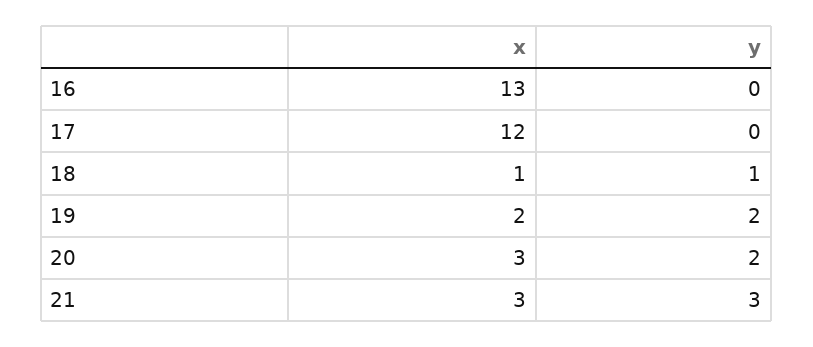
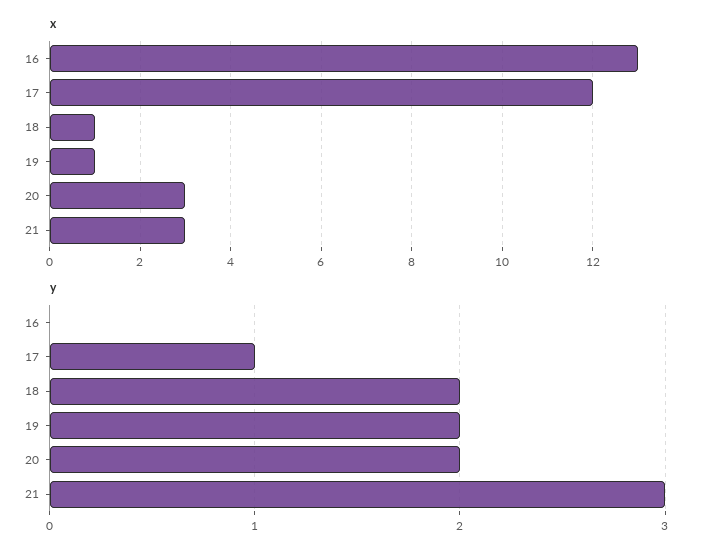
  {
    "x": {
      "16": 13,
      "17": 12,
      "18": 1,
-     "19": 2,
+     "19": 1,
      "20": 3,
      "21": 3
    },
    "y": {
      "16": 0,
-     "17": 0,
+     "17": 1,
-     "18": 1,
+     "18": 2,
      "19": 2,
      "20": 2,
      "21": 3
    }
  }

